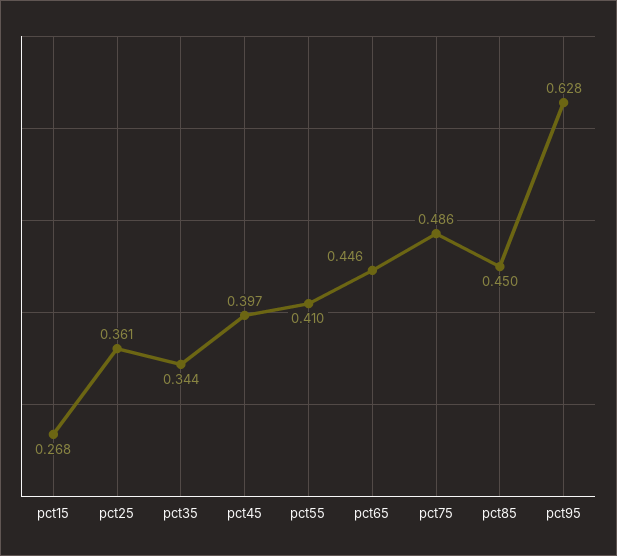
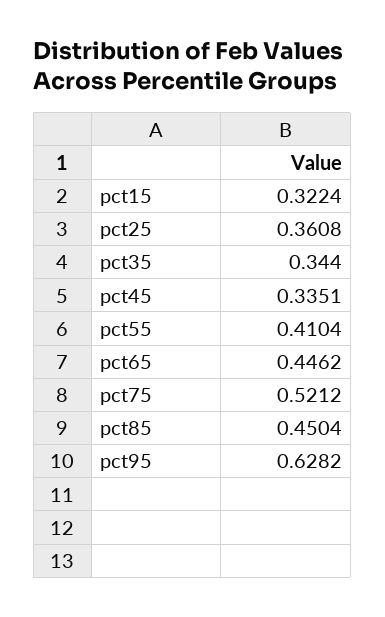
  {
-   "pct15": 0.268,
+   "pct15": 0.3224,
    "pct25": 0.3608,
    "pct35": 0.344,
-   "pct45": 0.397,
+   "pct45": 0.3351,
    "pct55": 0.4104,
    "pct65": 0.4462,
-   "pct75": 0.486,
+   "pct75": 0.5212,
    "pct85": 0.4504,
    "pct95": 0.6282
  }

